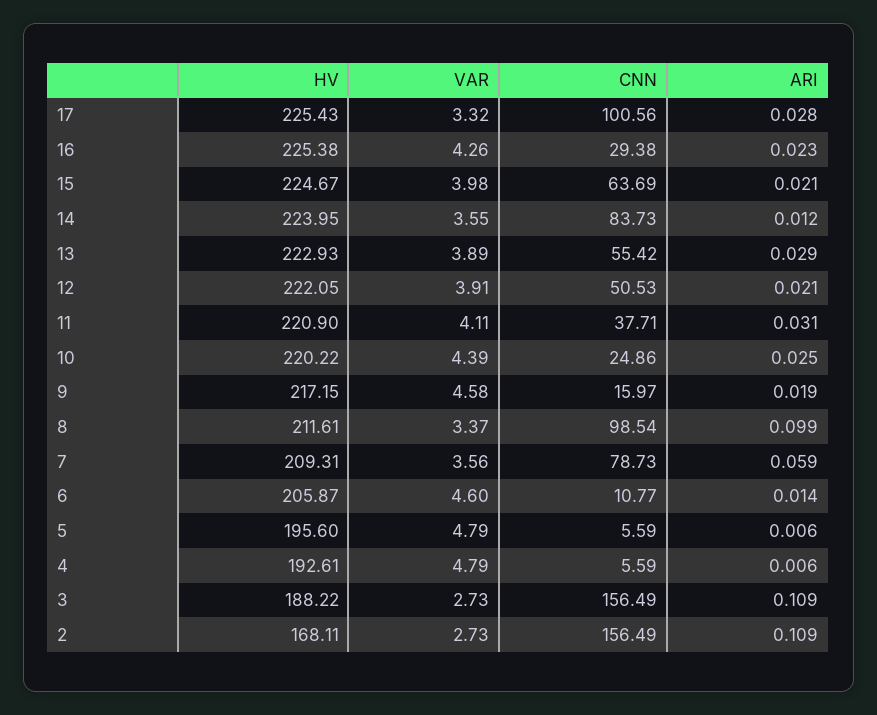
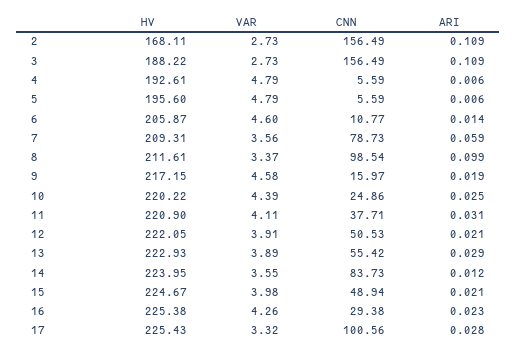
  {
    "HV": {
      "17": 225.43,
      "16": 225.38,
      "15": 224.67,
      "14": 223.95,
      "13": 222.93,
      "12": 222.05,
      "11": 220.9,
      "10": 220.22,
      "9": 217.15,
      "8": 211.61,
      "7": 209.31,
      "6": 205.87,
      "5": 195.6,
      "4": 192.61,
      "3": 188.22,
      "2": 168.11
    },
    "VAR": {
      "17": 3.32,
      "16": 4.26,
      "15": 3.98,
      "14": 3.55,
      "13": 3.89,
      "12": 3.91,
      "11": 4.11,
      "10": 4.39,
      "9": 4.58,
      "8": 3.37,
      "7": 3.56,
      "6": 4.6,
      "5": 4.79,
      "4": 4.79,
      "3": 2.73,
      "2": 2.73
    },
    "CNN": {
      "17": 100.56,
      "16": 29.38,
-     "15": 63.69,
+     "15": 48.94,
      "14": 83.73,
      "13": 55.42,
      "12": 50.53,
      "11": 37.71,
      "10": 24.86,
      "9": 15.97,
      "8": 98.54,
      "7": 78.73,
      "6": 10.77,
      "5": 5.59,
      "4": 5.59,
      "3": 156.49,
      "2": 156.49
    },
    "ARI": {
      "17": 0.028,
      "16": 0.023,
      "15": 0.021,
      "14": 0.012,
      "13": 0.029,
      "12": 0.021,
      "11": 0.031,
      "10": 0.025,
      "9": 0.019,
      "8": 0.099,
      "7": 0.059,
      "6": 0.014,
      "5": 0.006,
      "4": 0.006,
      "3": 0.109,
      "2": 0.109
    }
  }

